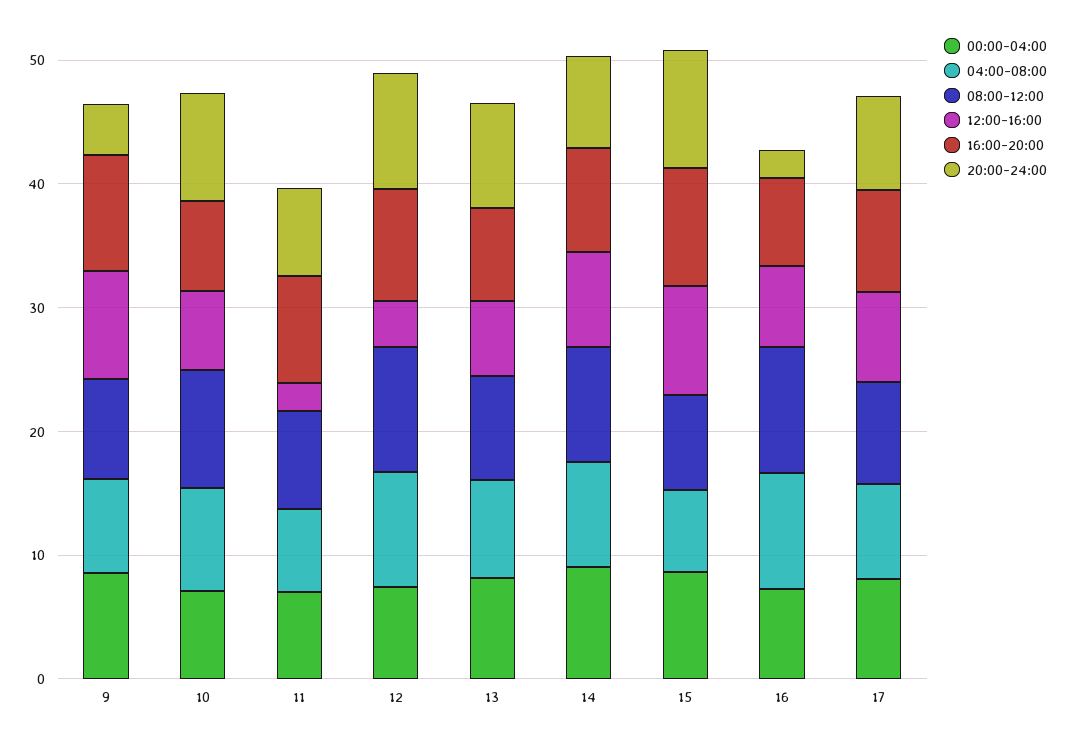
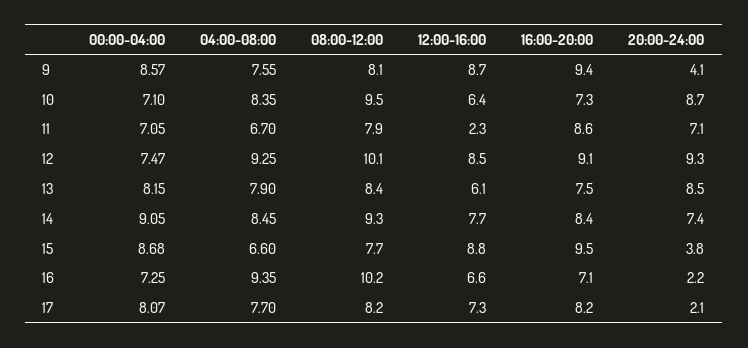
  {
    "00:00-04:00": {
      "9": 8.57,
      "10": 7.1,
      "11": 7.05,
      "12": 7.47,
      "13": 8.15,
      "14": 9.05,
      "15": 8.68,
      "16": 7.25,
      "17": 8.07
    },
    "04:00-08:00": {
      "9": 7.55,
      "10": 8.35,
      "11": 6.7,
      "12": 9.25,
      "13": 7.9,
      "14": 8.45,
      "15": 6.6,
      "16": 9.35,
      "17": 7.7
    },
    "08:00-12:00": {
      "9": 8.1,
      "10": 9.5,
      "11": 7.9,
      "12": 10.1,
      "13": 8.4,
      "14": 9.3,
      "15": 7.7,
      "16": 10.2,
      "17": 8.2
    },
    "12:00-16:00": {
      "9": 8.7,
      "10": 6.4,
      "11": 2.3,
-     "12": 4,
+     "12": 8.5,
      "13": 6.1,
      "14": 7.7,
      "15": 8.8,
      "16": 6.6,
      "17": 7.3
    },
    "16:00-20:00": {
      "9": 9.4,
      "10": 7.3,
      "11": 8.6,
      "12": 9.1,
      "13": 7.5,
      "14": 8.4,
      "15": 9.5,
      "16": 7.1,
      "17": 8.2
    },
    "20:00-24:00": {
      "9": 4.1,
      "10": 8.7,
      "11": 7.1,
      "12": 9.3,
      "13": 8.5,
      "14": 7.4,
-     "15": 10,
+     "15": 3.8,
      "16": 2.2,
-     "17": 8
+     "17": 2.1
    }
  }

